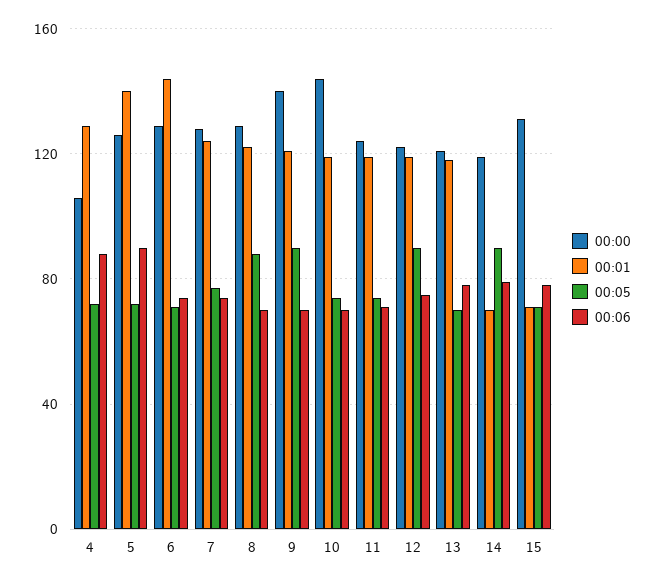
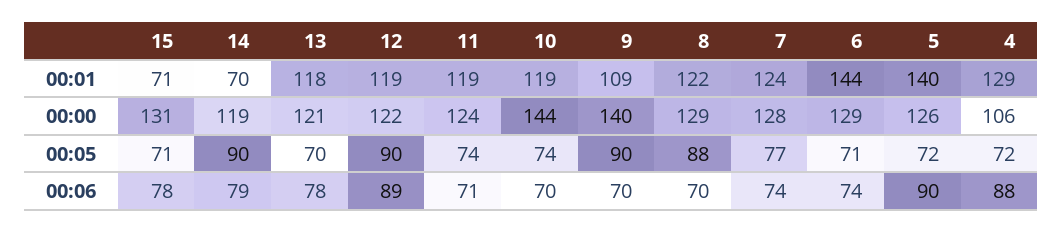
  {
    "00:00": {
      "4": 106,
      "5": 126,
      "6": 129,
      "7": 128,
      "8": 129,
      "9": 140,
      "10": 144,
      "11": 124,
      "12": 122,
      "13": 121,
      "14": 119,
      "15": 131
    },
    "00:01": {
      "4": 129,
      "5": 140,
      "6": 144,
      "7": 124,
      "8": 122,
-     "9": 120,
+     "9": 109,
      "10": 119,
      "11": 119,
      "12": 119,
      "13": 118,
      "14": 70,
      "15": 71
    },
    "00:05": {
      "4": 72,
      "5": 72,
      "6": 71,
      "7": 77,
      "8": 88,
      "9": 90,
      "10": 74,
      "11": 74,
      "12": 90,
      "13": 70,
      "14": 90,
      "15": 71
    },
    "00:06": {
      "4": 88,
      "5": 90,
      "6": 74,
      "7": 74,
      "8": 70,
      "9": 70,
      "10": 70,
      "11": 71,
-     "12": 75,
+     "12": 89,
      "13": 78,
      "14": 79,
      "15": 78
    }
  }

